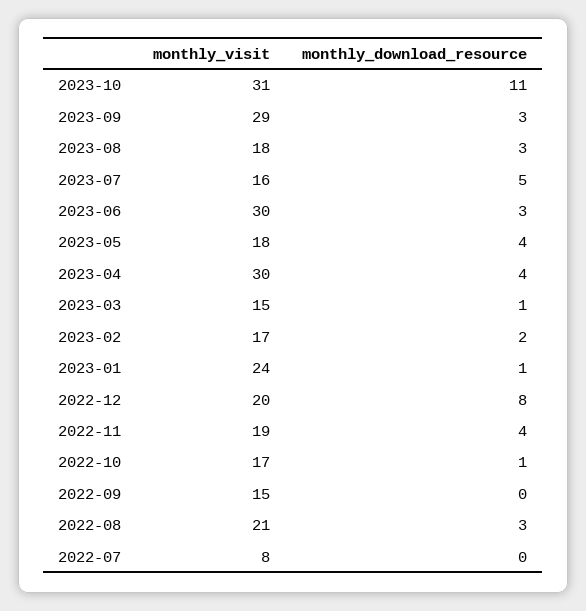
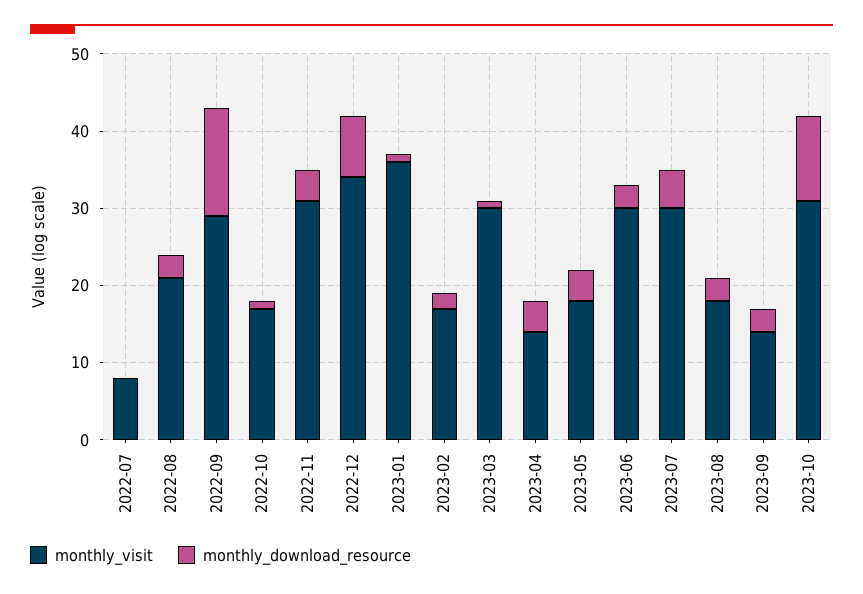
  {
    "monthly_visit": {
      "2023-10": 31,
-     "2023-09": 29,
+     "2023-09": 15,
      "2023-08": 18,
-     "2023-07": 16,
+     "2023-07": 30,
      "2023-06": 30,
      "2023-05": 18,
-     "2023-04": 30,
+     "2023-04": 15,
-     "2023-03": 15,
+     "2023-03": 30,
      "2023-02": 17,
-     "2023-01": 24,
+     "2023-01": 35,
-     "2022-12": 20,
+     "2022-12": 35,
-     "2022-11": 19,
+     "2022-11": 30,
      "2022-10": 17,
-     "2022-09": 15,
+     "2022-09": 30,
      "2022-08": 21,
      "2022-07": 8
    },
    "monthly_download_resource": {
      "2023-10": 11,
      "2023-09": 3,
      "2023-08": 3,
      "2023-07": 5,
      "2023-06": 3,
      "2023-05": 4,
      "2023-04": 4,
      "2023-03": 1,
      "2023-02": 2,
      "2023-01": 1,
      "2022-12": 8,
      "2022-11": 4,
      "2022-10": 1,
-     "2022-09": 0,
+     "2022-09": 15,
      "2022-08": 3,
      "2022-07": 0
    }
  }

